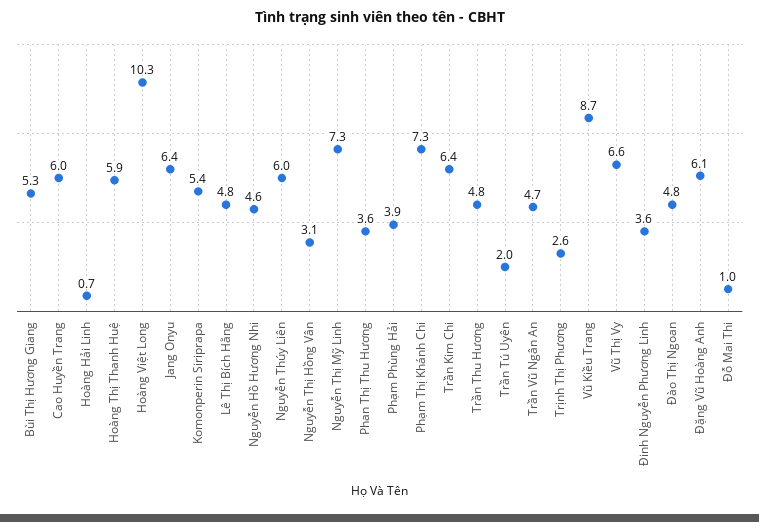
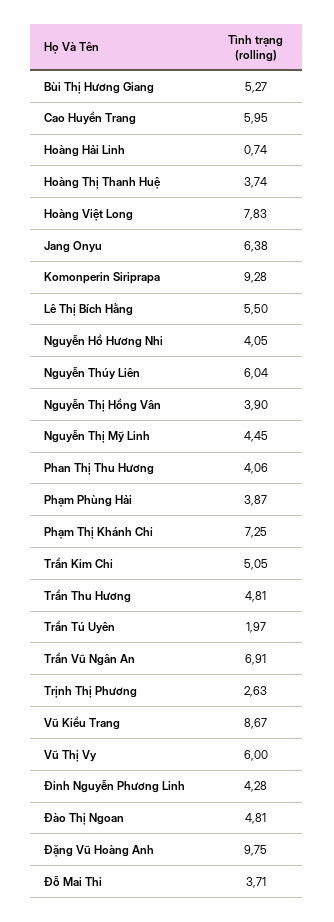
  {
    "Bùi Thị Hương Giang": 5.27,
    "Cao Huyền Trang": 5.95,
    "Hoàng Hải Linh": 0.74,
-   "Hoàng Thị Thanh Huệ": 5.9,
+   "Hoàng Thị Thanh Huệ": 3.74,
-   "Hoàng Việt Long": 10.3,
+   "Hoàng Việt Long": 7.83,
    "Jang Onyu": 6.38,
-   "Komonperin Siriprapa": 5.4,
+   "Komonperin Siriprapa": 9.28,
-   "Lê Thị Bích Hằng": 4.8,
+   "Lê Thị Bích Hằng": 5.5,
-   "Nguyễn Hồ Hương Nhi": 4.6,
+   "Nguyễn Hồ Hương Nhi": 4.05,
    "Nguyễn Thúy Liên": 6.04,
-   "Nguyễn Thị Hồng Vân": 3.1,
+   "Nguyễn Thị Hồng Vân": 3.9,
-   "Nguyễn Thị Mỹ Linh": 7.3,
+   "Nguyễn Thị Mỹ Linh": 4.45,
-   "Phan Thị Thu Hương": 3.6,
+   "Phan Thị Thu Hương": 4.06,
    "Phạm Phùng Hải": 3.87,
    "Phạm Thị Khánh Chi": 7.25,
-   "Trần Kim Chi": 6.4,
+   "Trần Kim Chi": 5.05,
    "Trần Thu Hương": 4.81,
    "Trần Tú Uyên": 1.97,
-   "Trần Vũ Ngân An": 4.7,
+   "Trần Vũ Ngân An": 6.91,
    "Trịnh Thị Phương": 2.63,
    "Vũ Kiều Trang": 8.67,
-   "Vũ Thị Vy": 6.6,
+   "Vũ Thị Vy": 6,
-   "Đinh Nguyễn Phương Linh": 3.6,
+   "Đinh Nguyễn Phương Linh": 4.28,
    "Đào Thị Ngoan": 4.81,
-   "Đặng Vũ Hoàng Anh": 6.1,
+   "Đặng Vũ Hoàng Anh": 9.75,
-   "Đỗ Mai Thi": 1
+   "Đỗ Mai Thi": 3.71
  }

